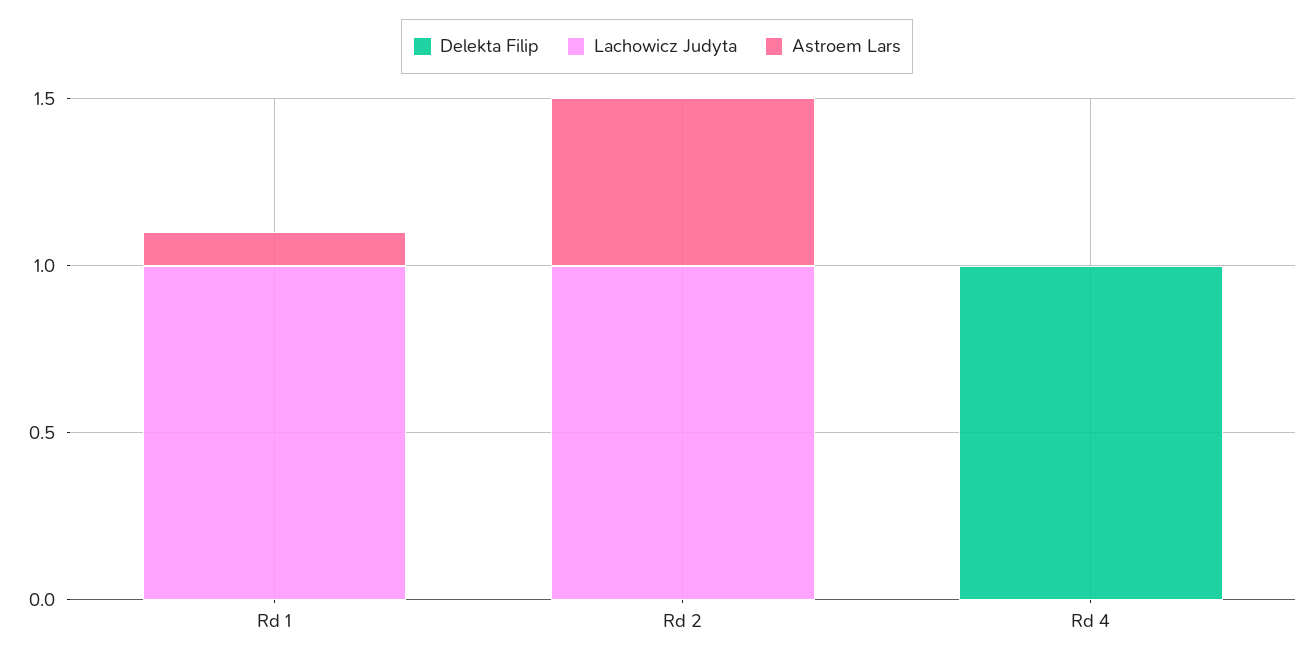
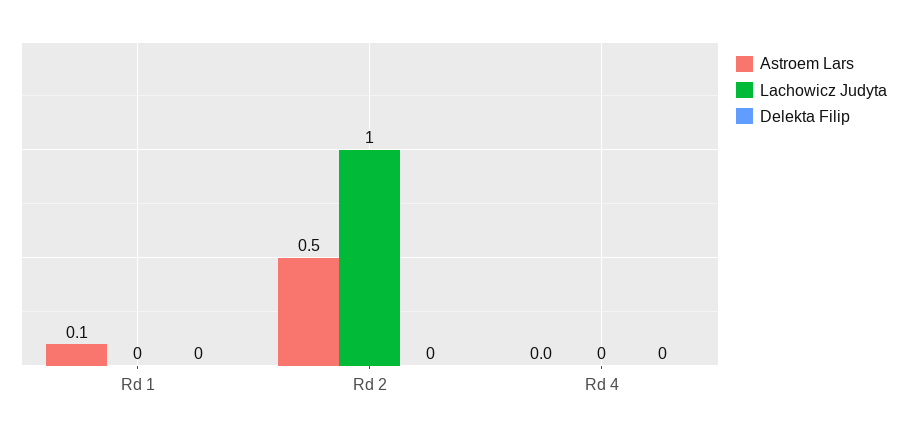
  {
    "Delekta Filip": {
      "Rd 1": 0,
      "Rd 2": 0,
-     "Rd 4": 1
+     "Rd 4": 0
    },
    "Lachowicz Judyta": {
-     "Rd 1": 1,
+     "Rd 1": 0,
      "Rd 2": 1,
      "Rd 4": 0
    },
    "Astroem Lars": {
      "Rd 1": 0.1,
      "Rd 2": 0.5,
      "Rd 4": 0
    }
  }

